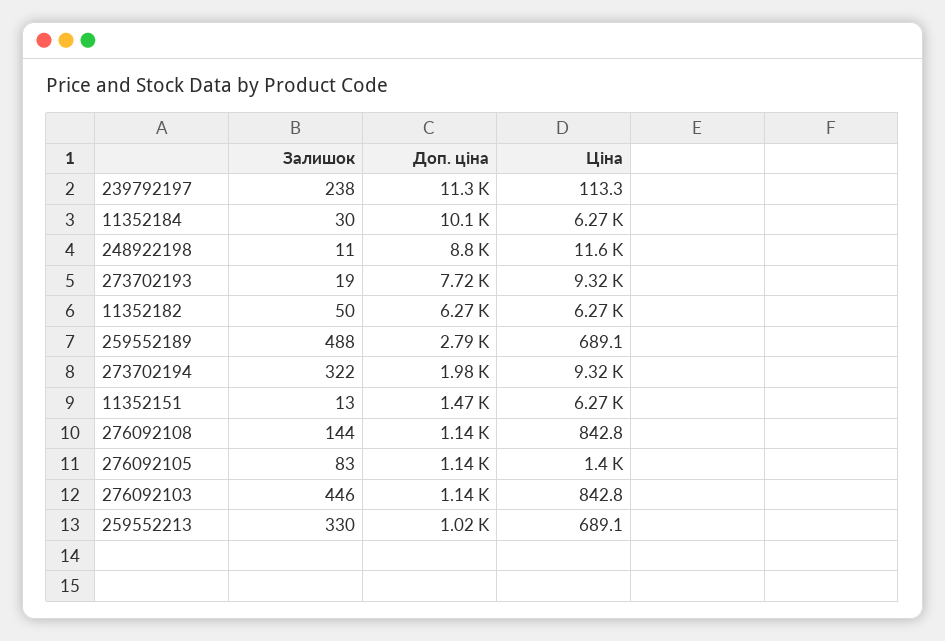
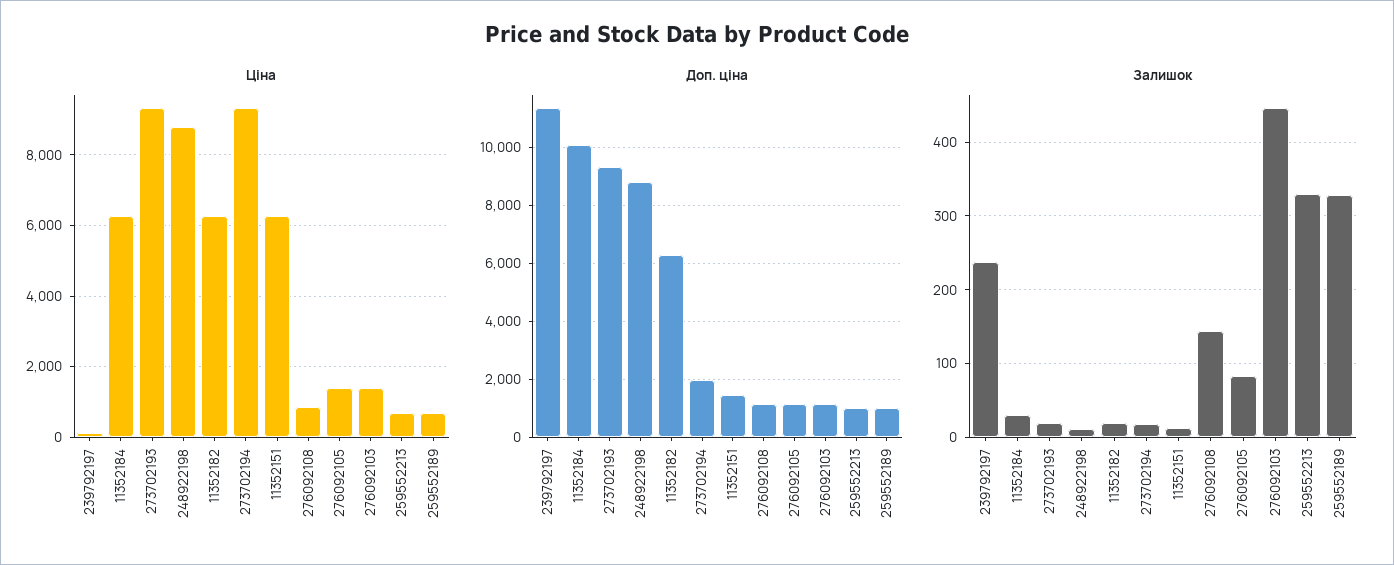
  {
    "Залишок": {
      "239792197": 238,
      "11352184": 30,
      "248922198": 11,
      "273702193": 19,
-     "11352182": 50,
+     "11352182": 20,
-     "259552189": 488,
+     "259552189": 330,
-     "273702194": 322,
+     "273702194": 20,
      "11352151": 13,
      "276092108": 144,
      "276092105": 83,
      "276092103": 446,
      "259552213": 330
    },
    "Доп. ціна": {
      "239792197": 11300,
      "11352184": 10100,
      "248922198": 8800,
-     "273702193": 7720,
+     "273702193": 9250,
      "11352182": 6270,
-     "259552189": 2790,
+     "259552189": 1000,
      "273702194": 1980,
      "11352151": 1470,
      "276092108": 1140,
      "276092105": 1140,
      "276092103": 1140,
      "259552213": 1020
    },
    "Ціна": {
      "239792197": 113.3,
      "11352184": 6270,
-     "248922198": 11600,
+     "248922198": 8800,
      "273702193": 9320,
      "11352182": 6270,
      "259552189": 689.1,
      "273702194": 9320,
      "11352151": 6270,
      "276092108": 842.8,
      "276092105": 1400,
-     "276092103": 842.8,
+     "276092103": 1400,
      "259552213": 689.1
    }
  }

